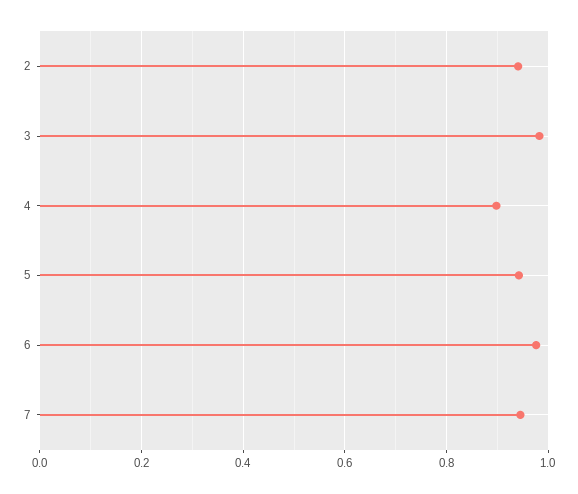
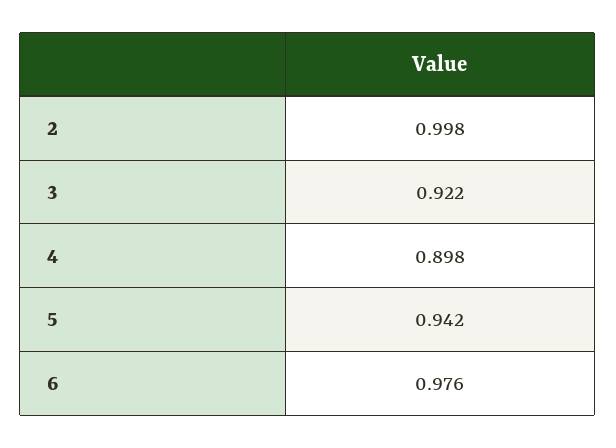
  {
-   "2": 0.94,
+   "2": 0.998,
-   "3": 0.98,
+   "3": 0.922,
    "4": 0.898,
    "5": 0.942,
-   "6": 0.976,
+   "6": 0.976
-   "7": 0.94
  }

